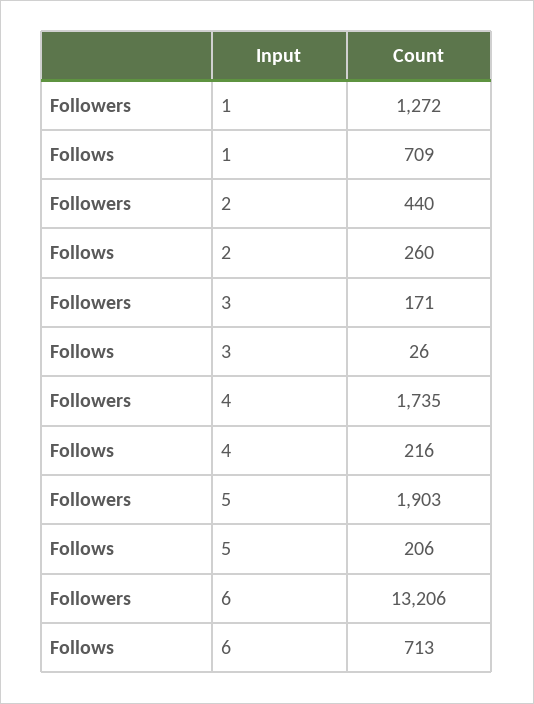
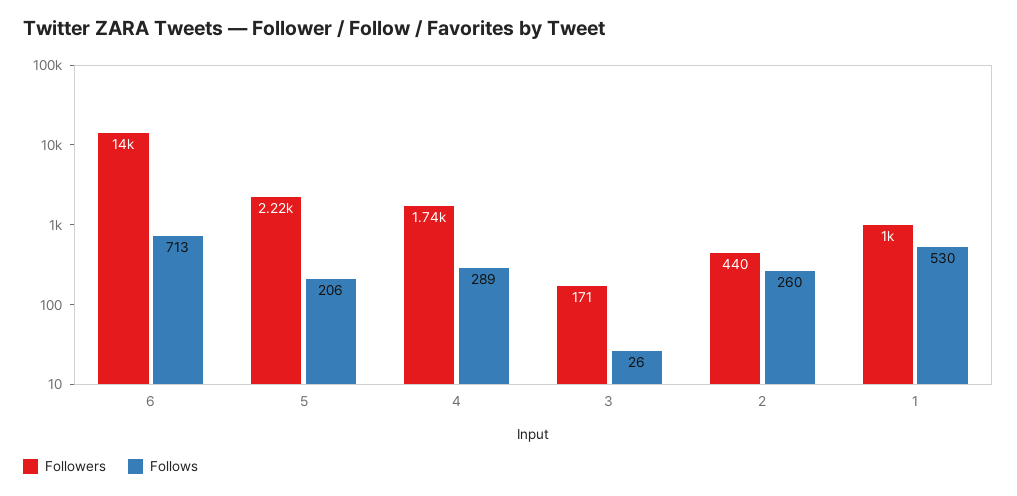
  {
    "Followers": {
-     "1": 1272,
+     "1": 1000,
      "2": 440,
      "3": 171,
      "4": 1735,
-     "5": 1903,
+     "5": 2220,
-     "6": 13206
+     "6": 14000
    },
    "Follows": {
-     "1": 709,
+     "1": 530,
      "2": 260,
      "3": 26,
-     "4": 216,
+     "4": 289,
      "5": 206,
      "6": 713
    }
  }

